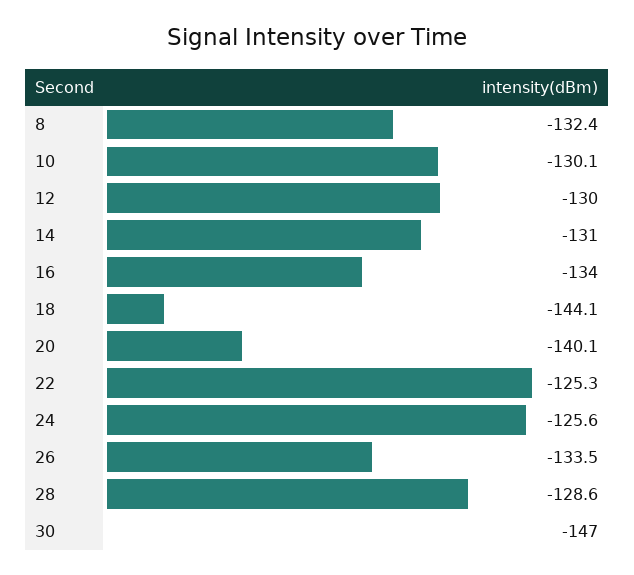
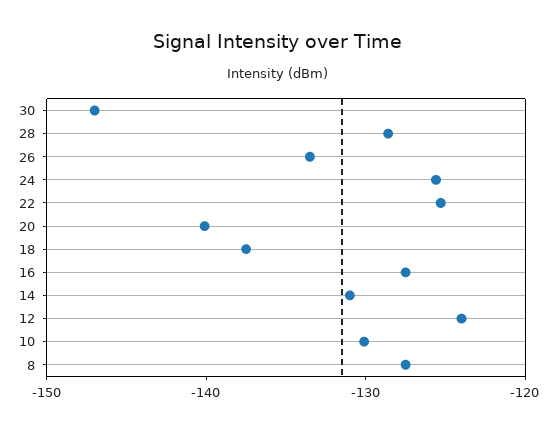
  {
-   "8": -132.4,
+   "8": -128,
    "10": -130.1,
-   "12": -130,
+   "12": -124,
    "14": -131,
-   "16": -134,
+   "16": -128,
-   "18": -144.1,
+   "18": -138,
    "20": -140.1,
    "22": -125.3,
    "24": -125.6,
    "26": -133.5,
    "28": -128.6,
    "30": -147
  }

